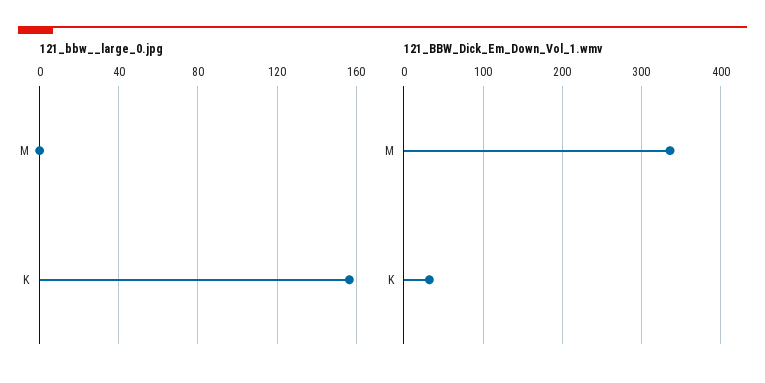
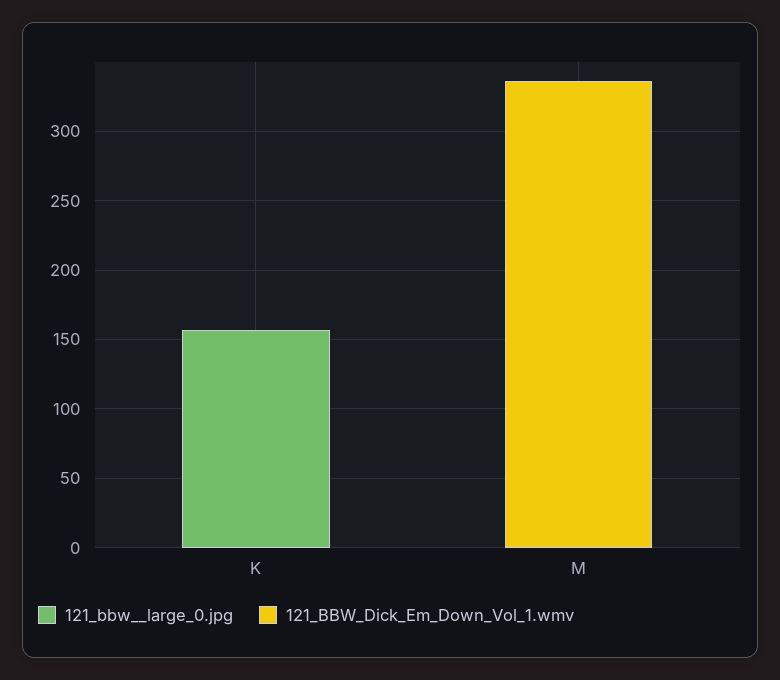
  {
    "121_bbw__large_0.jpg": {
      "M": 0,
      "K": 155
    },
    "121_BBW_Dick_Em_Down_Vol_1.wmv": {
      "M": 340,
-     "K": 30
+     "K": 0
    }
  }

